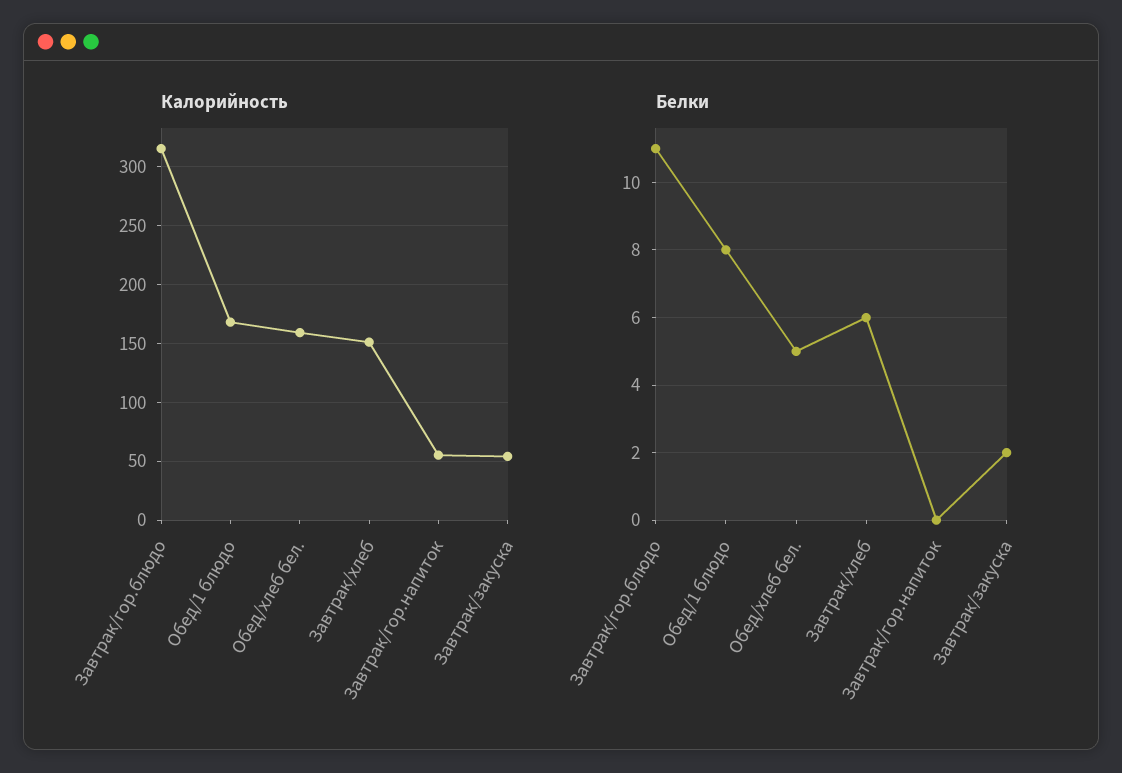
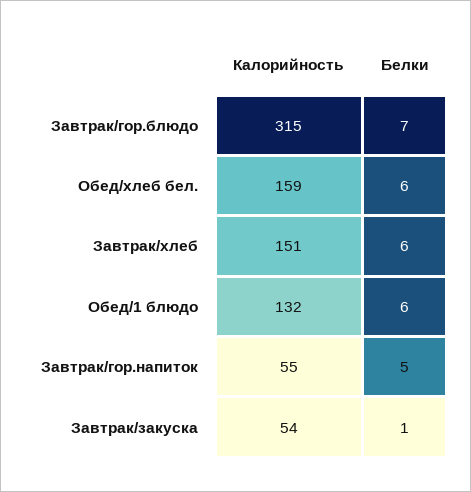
  {
    "Калорийность": {
      "Завтрак/гор.блюдо": 315,
-     "Обед/1 блюдо": 170,
+     "Обед/1 блюдо": 132,
      "Обед/хлеб бел.": 159,
      "Завтрак/хлеб": 151,
      "Завтрак/гор.напиток": 55,
      "Завтрак/закуска": 54
    },
    "Белки": {
-     "Завтрак/гор.блюдо": 11,
+     "Завтрак/гор.блюдо": 7,
-     "Обед/1 блюдо": 8,
+     "Обед/1 блюдо": 6,
-     "Обед/хлеб бел.": 5,
+     "Обед/хлеб бел.": 6,
      "Завтрак/хлеб": 6,
-     "Завтрак/гор.напиток": 0,
+     "Завтрак/гор.напиток": 5,
-     "Завтрак/закуска": 2
+     "Завтрак/закуска": 1
    }
  }

